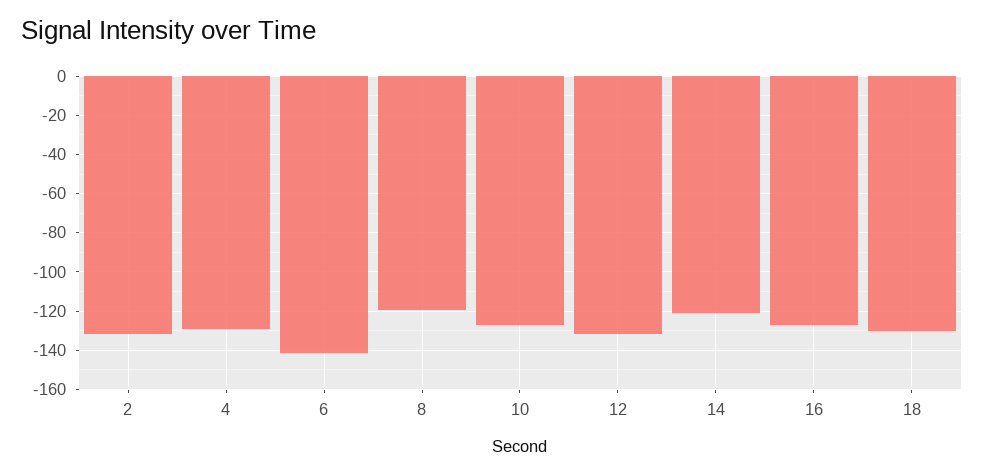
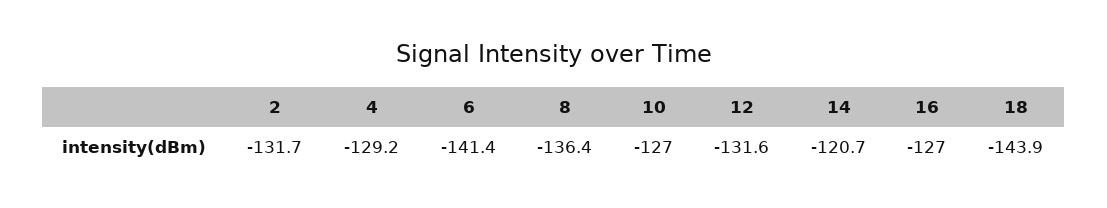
  {
    "2": -131.7,
    "4": -129.2,
    "6": -141.4,
-   "8": -120,
+   "8": -136.4,
    "10": -127,
    "12": -131.6,
    "14": -120.7,
    "16": -127,
-   "18": -130
+   "18": -143.9
  }

